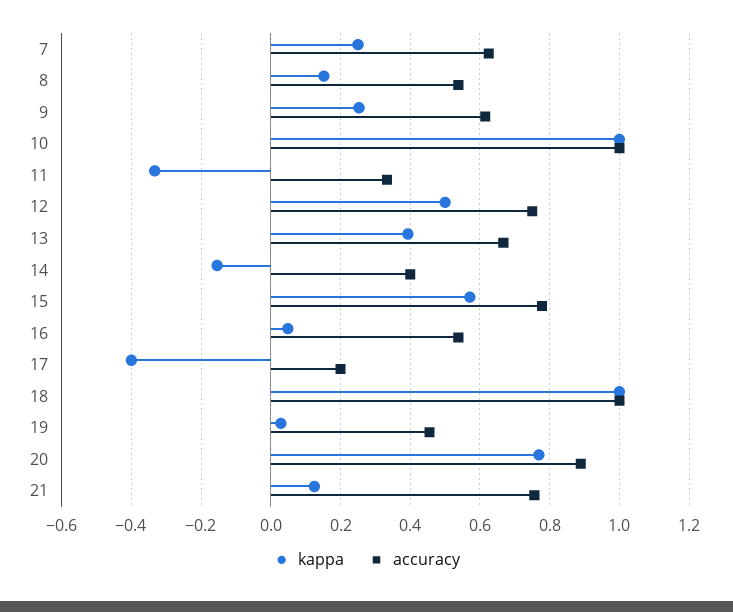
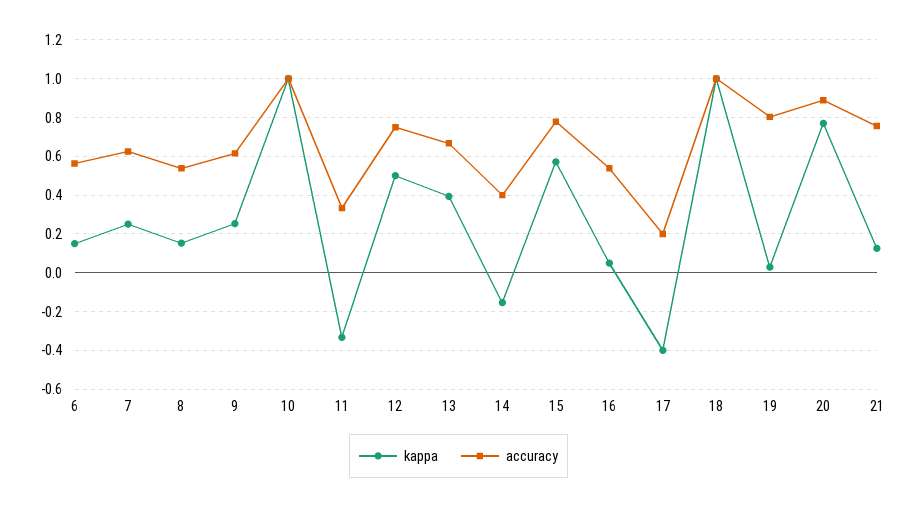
  {
    "kappa": {
      "7": 0.26,
      "8": 0.16,
      "9": 0.26,
      "10": 1,
      "11": -0.34,
      "12": 0.5,
      "13": 0.4,
      "14": -0.16,
      "15": 0.58,
      "16": 0.04,
      "17": -0.4,
      "18": 1,
      "19": 0.02,
      "20": 0.76,
-     "21": 0.12
+     "21": 0.12,
+     "6": 0.15
    },
    "accuracy": {
      "7": 0.62,
      "8": 0.54,
      "9": 0.62,
      "10": 1,
      "11": 0.34,
      "12": 0.76,
      "13": 0.66,
      "14": 0.4,
      "15": 0.78,
      "16": 0.54,
      "17": 0.2,
      "18": 1,
-     "19": 0.46,
+     "19": 0.8,
      "20": 0.88,
-     "21": 0.76
+     "21": 0.76,
+     "6": 0.55
    }
  }

